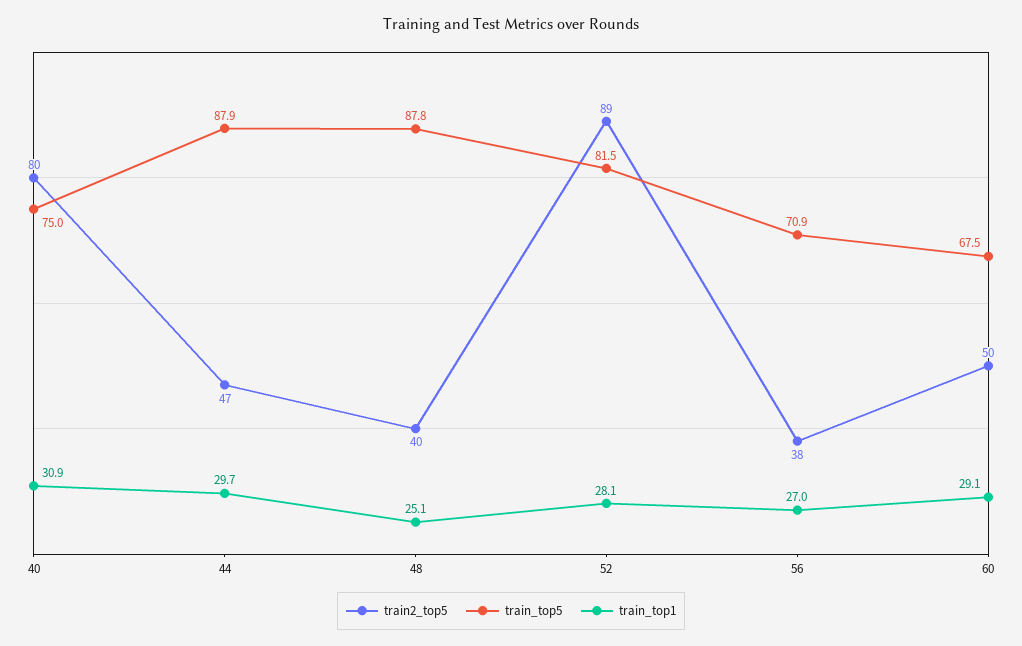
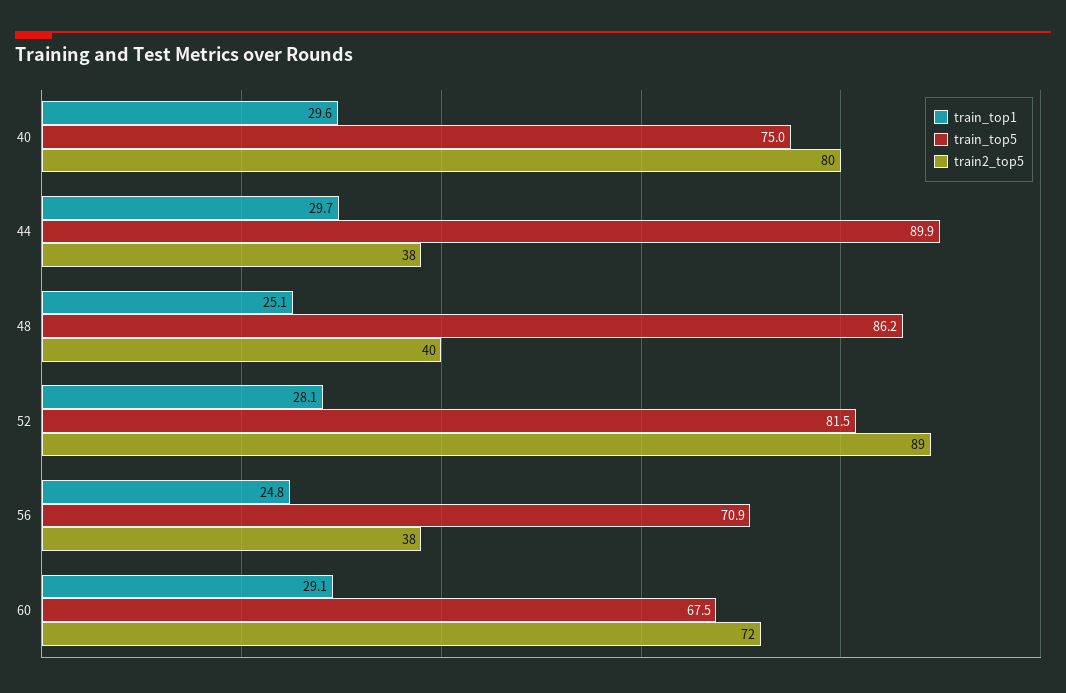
  {
    "train2_top5": {
      "40": 80,
-     "44": 47,
+     "44": 38,
      "48": 40,
      "52": 89,
      "56": 38,
-     "60": 50
+     "60": 72
    },
    "train_top5": {
      "40": 75,
-     "44": 87.9,
+     "44": 89.9,
-     "48": 87.8,
+     "48": 86.2,
      "52": 81.5,
      "56": 70.9,
      "60": 67.5
    },
    "train_top1": {
-     "40": 30.9,
+     "40": 29.6,
      "44": 29.7,
      "48": 25.1,
      "52": 28.1,
-     "56": 27,
+     "56": 24.8,
      "60": 29.1
    }
  }

